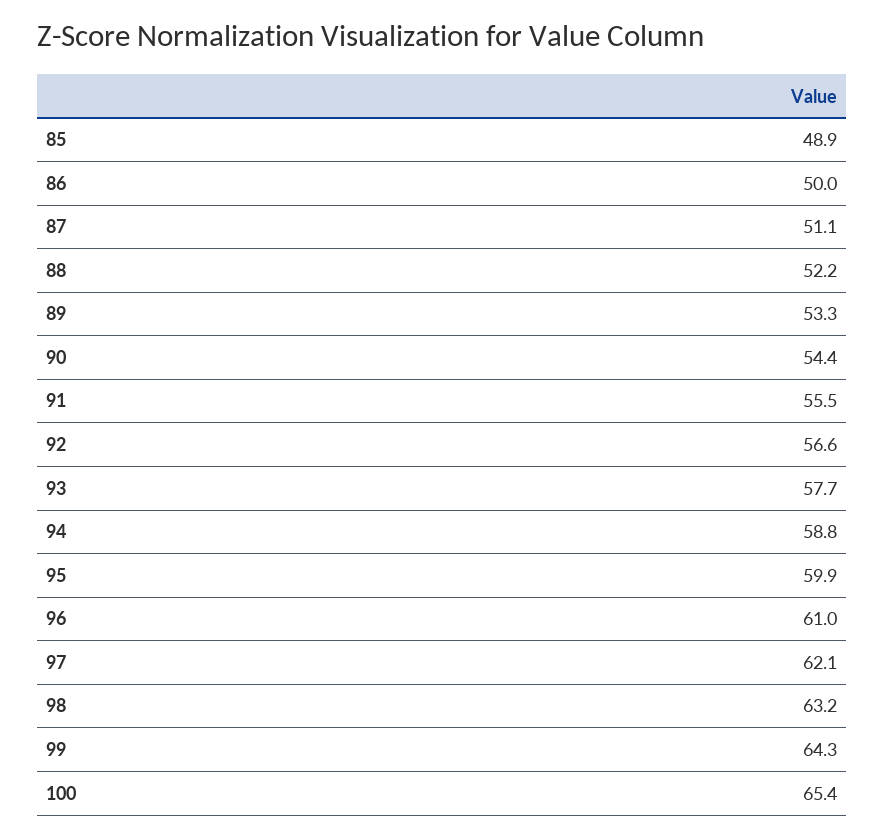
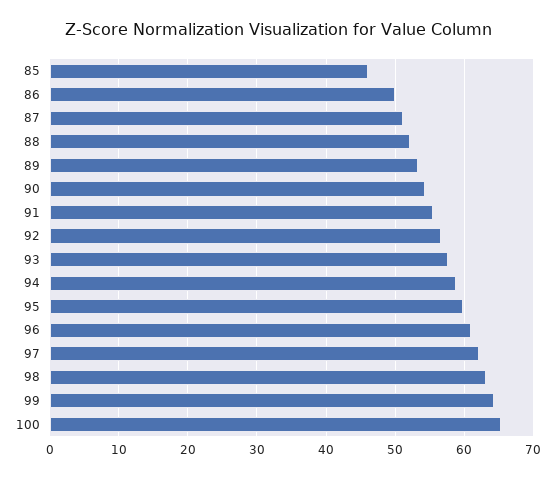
  {
-   "85": 48.9,
+   "85": 46,
    "86": 50,
    "87": 51.1,
    "88": 52.2,
    "89": 53.3,
    "90": 54.4,
    "91": 55.5,
    "92": 56.6,
    "93": 57.7,
    "94": 58.8,
    "95": 59.9,
    "96": 61,
    "97": 62.1,
    "98": 63.2,
    "99": 64.3,
    "100": 65.4
  }

